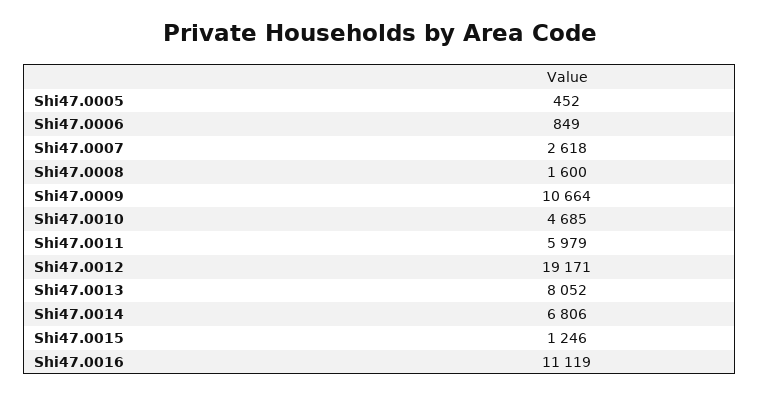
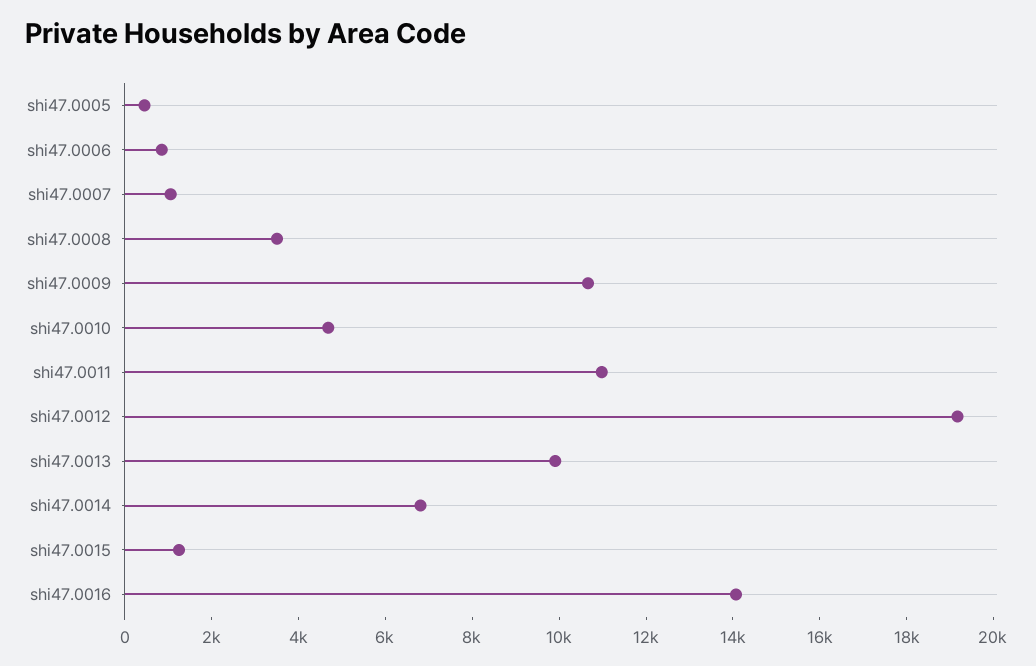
  {
    "Shi47.0005": 452,
    "Shi47.0006": 849,
-   "Shi47.0007": 2618,
+   "Shi47.0007": 1000,
-   "Shi47.0008": 1600,
+   "Shi47.0008": 3500,
    "Shi47.0009": 10664,
    "Shi47.0010": 4685,
-   "Shi47.0011": 5979,
+   "Shi47.0011": 11000,
    "Shi47.0012": 19171,
-   "Shi47.0013": 8052,
+   "Shi47.0013": 10000,
    "Shi47.0014": 6806,
    "Shi47.0015": 1246,
-   "Shi47.0016": 11119
+   "Shi47.0016": 14000
  }

